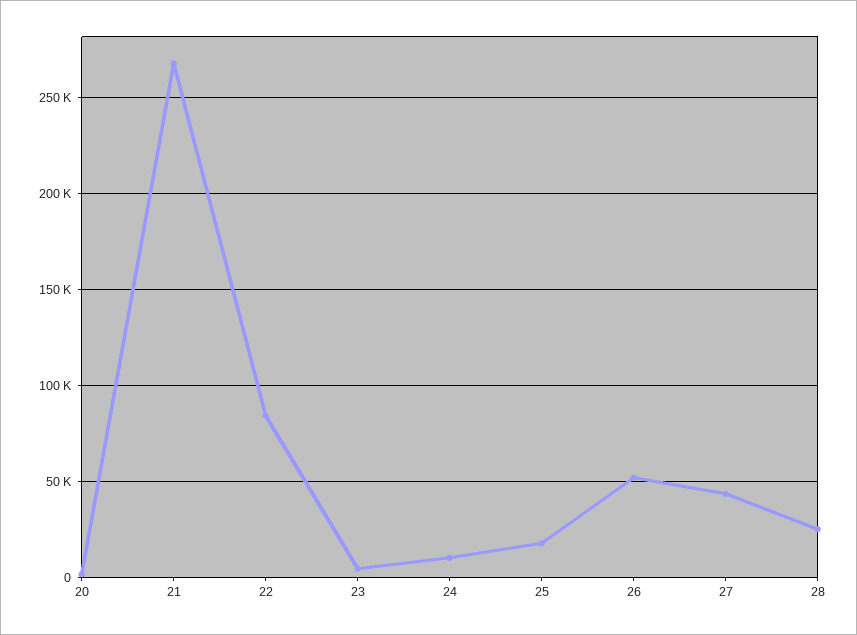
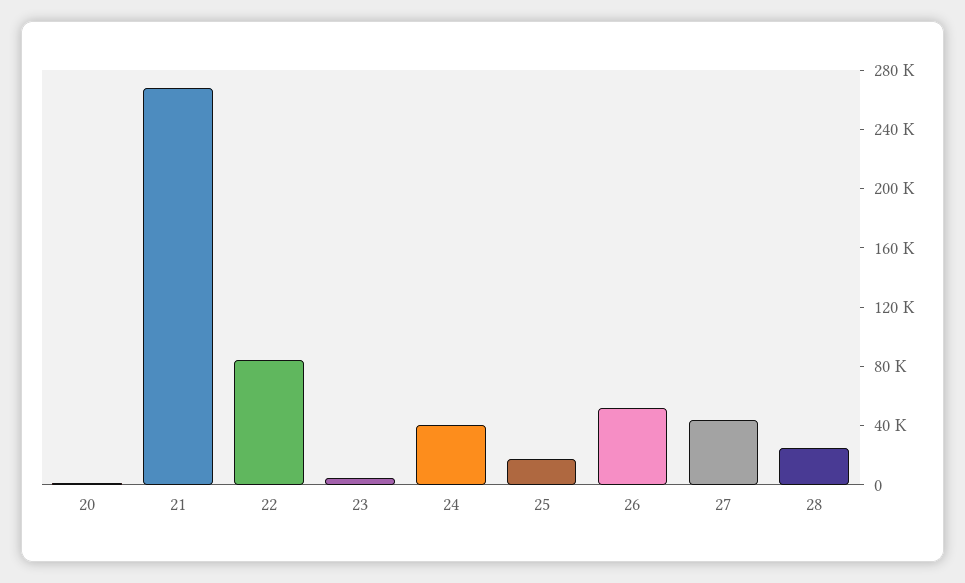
  {
    "20": 0,
    "21": 270000,
    "22": 85000,
    "23": 5000,
-   "24": 10000,
+   "24": 40000,
    "25": 20000,
    "26": 50000,
    "27": 45000,
    "28": 25000
  }

